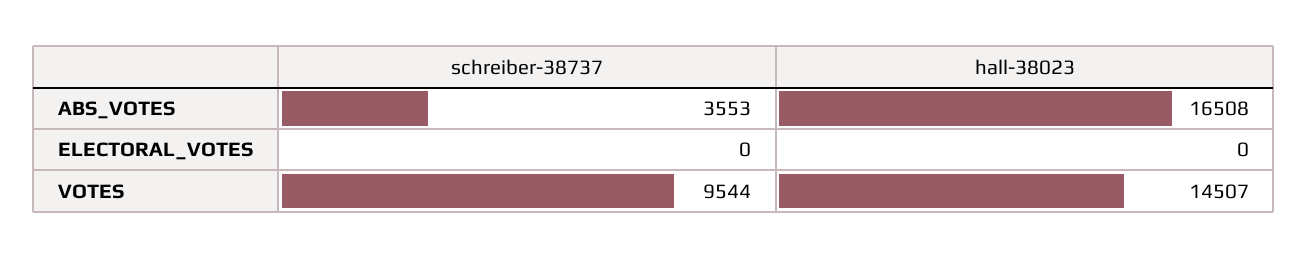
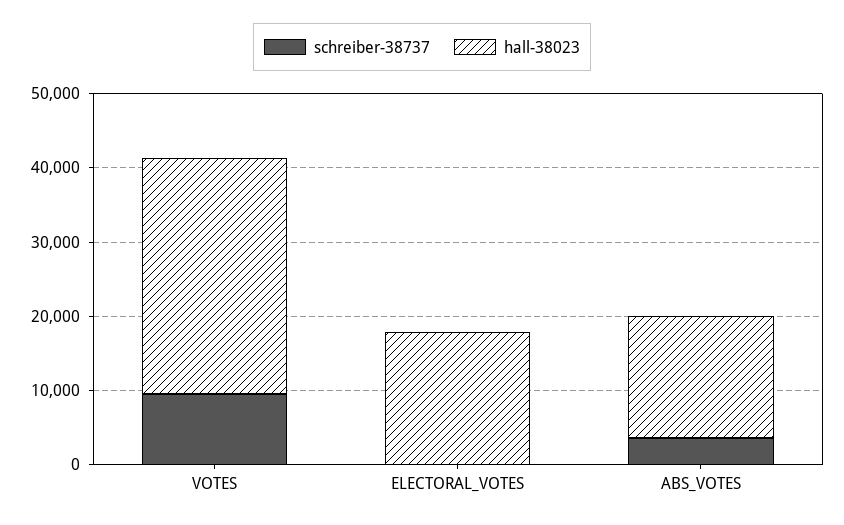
  {
    "schreiber-38737": {
      "ABS_VOTES": 3553,
      "ELECTORAL_VOTES": 0,
      "VOTES": 9544
    },
    "hall-38023": {
      "ABS_VOTES": 16508,
-     "ELECTORAL_VOTES": 0,
+     "ELECTORAL_VOTES": 18000,
-     "VOTES": 14507
+     "VOTES": 32000
    }
  }

